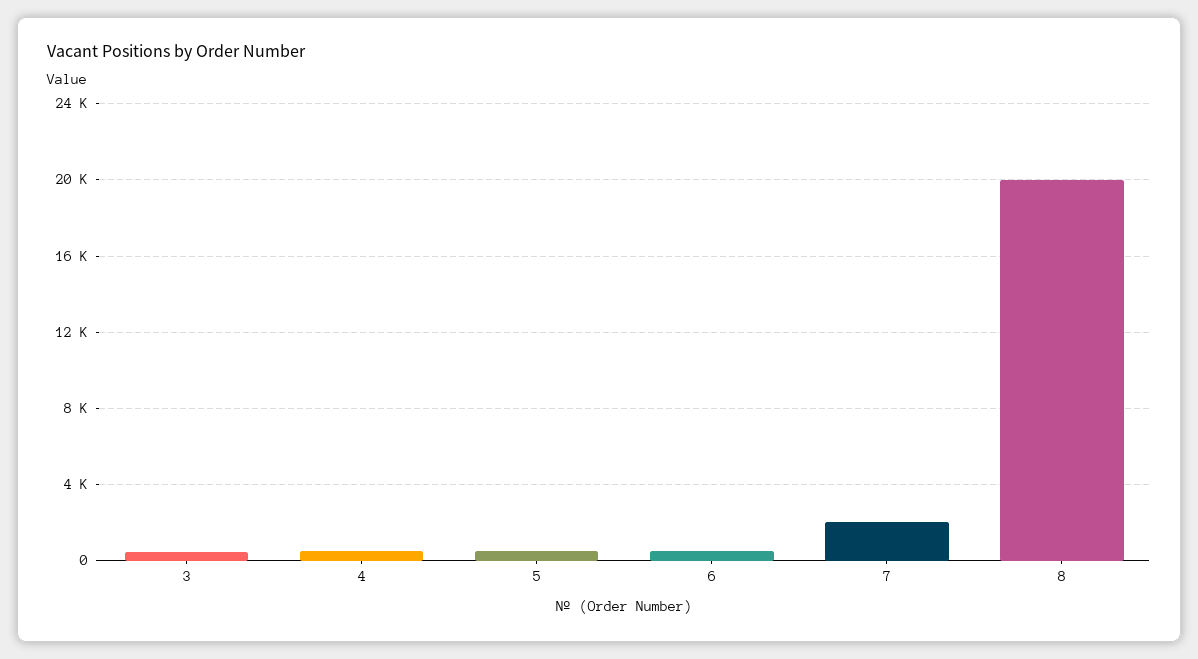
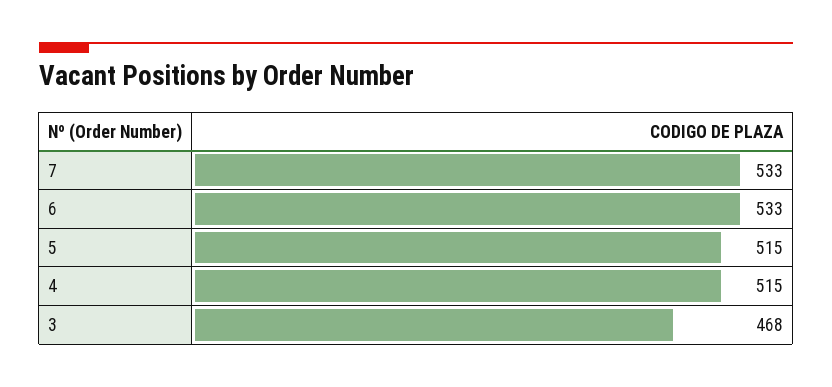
  {
    "3": 468,
    "4": 515,
    "5": 515,
    "6": 533,
-   "7": 2000,
+   "7": 533
-   "8": 20000
  }

